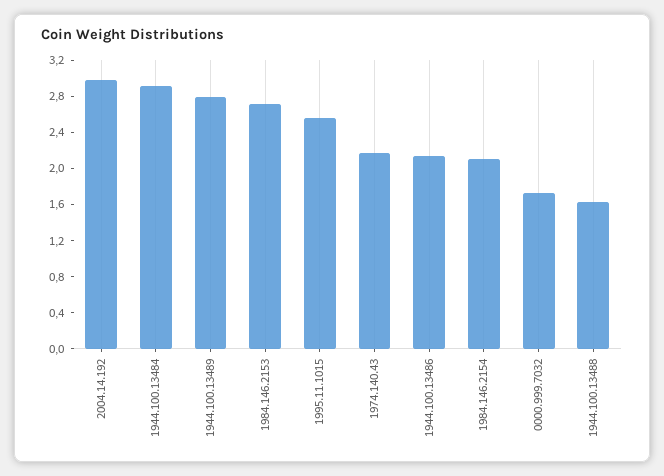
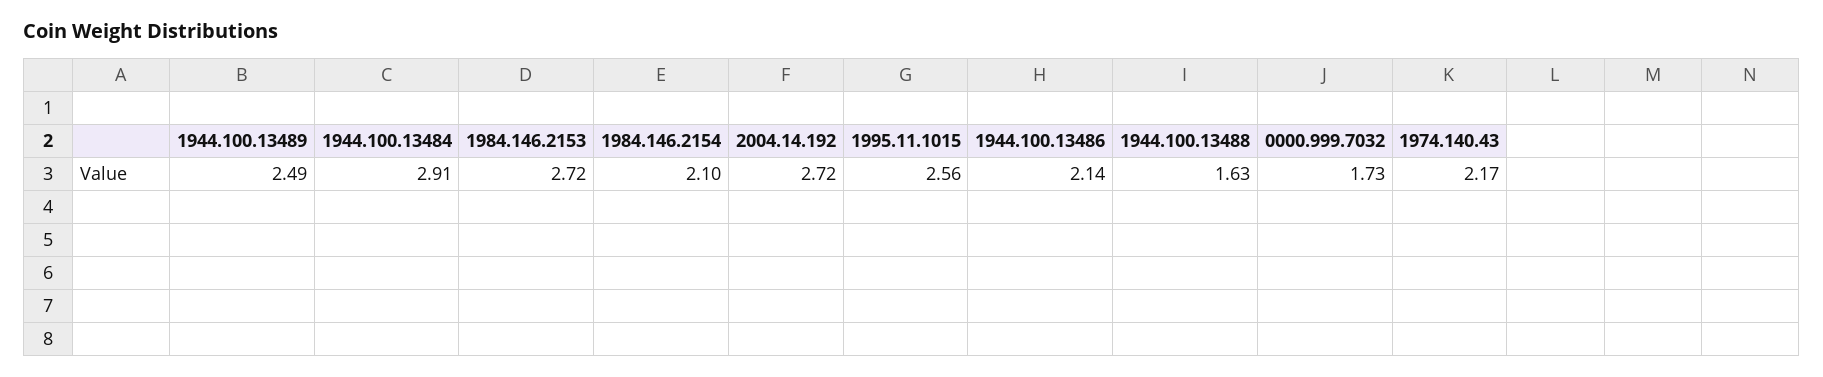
  {
-   "2004.14.192": 3,
+   "2004.14.192": 2.72,
    "1944.100.13484": 2.91,
-   "1944.100.13489": 2.8,
+   "1944.100.13489": 2.49,
    "1984.146.2153": 2.72,
    "1995.11.1015": 2.56,
    "1974.140.43": 2.17,
    "1944.100.13486": 2.14,
    "1984.146.2154": 2.1,
    "0000.999.7032": 1.73,
    "1944.100.13488": 1.63
  }

